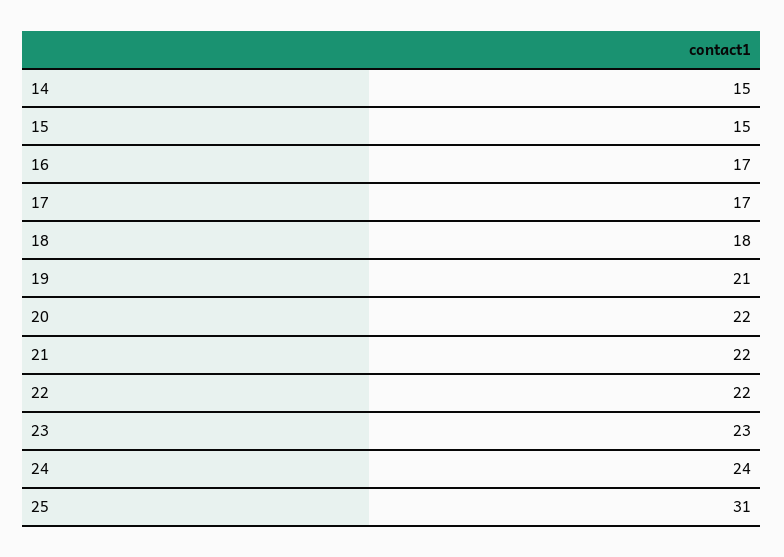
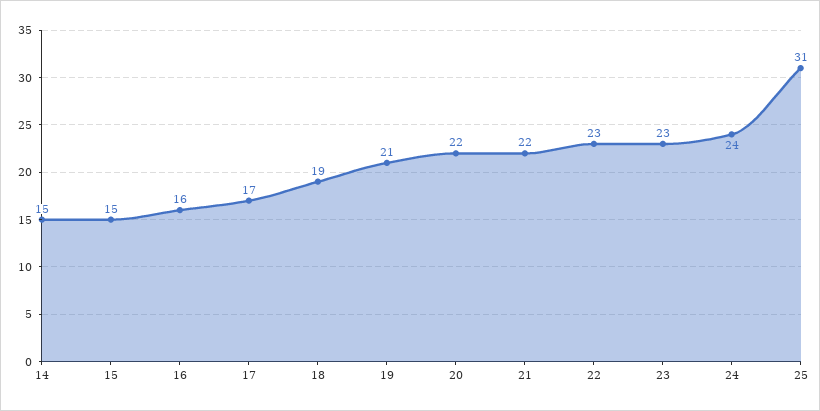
  {
    "14": 15,
    "15": 15,
-   "16": 17,
+   "16": 16,
    "17": 17,
-   "18": 18,
+   "18": 19,
    "19": 21,
    "20": 22,
    "21": 22,
-   "22": 22,
+   "22": 23,
    "23": 23,
    "24": 24,
    "25": 31
  }

